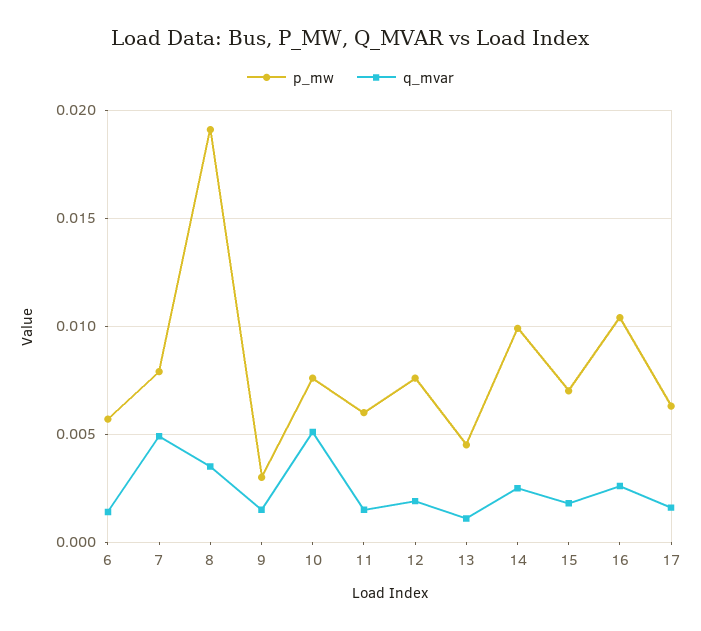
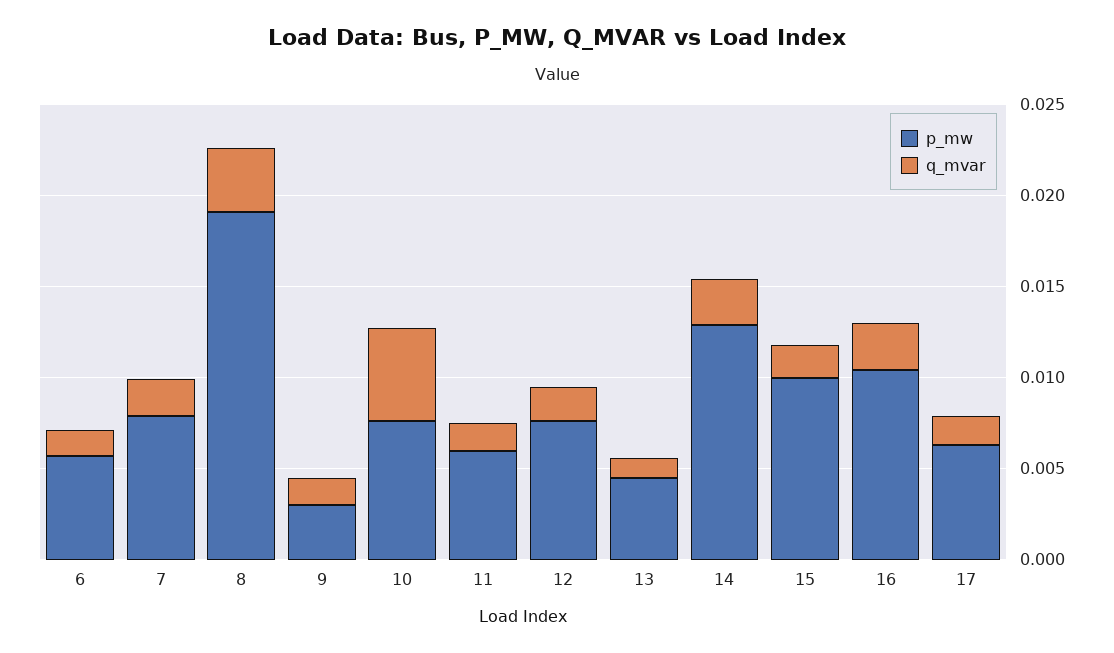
  {
    "p_mw": {
      "6": 0.0055,
      "7": 0.008,
      "8": 0.019,
      "9": 0.003,
      "10": 0.0075,
      "11": 0.006,
      "12": 0.0075,
      "13": 0.0045,
-     "14": 0.01,
+     "14": 0.013,
-     "15": 0.007,
+     "15": 0.01,
      "16": 0.0105,
      "17": 0.0065
    },
    "q_mvar": {
      "6": 0.0015,
-     "7": 0.005,
+     "7": 0.002,
      "8": 0.0035,
      "9": 0.0015,
      "10": 0.005,
      "11": 0.0015,
      "12": 0.002,
      "13": 0.001,
      "14": 0.0025,
      "15": 0.002,
      "16": 0.0025,
      "17": 0.0015
    }
  }

